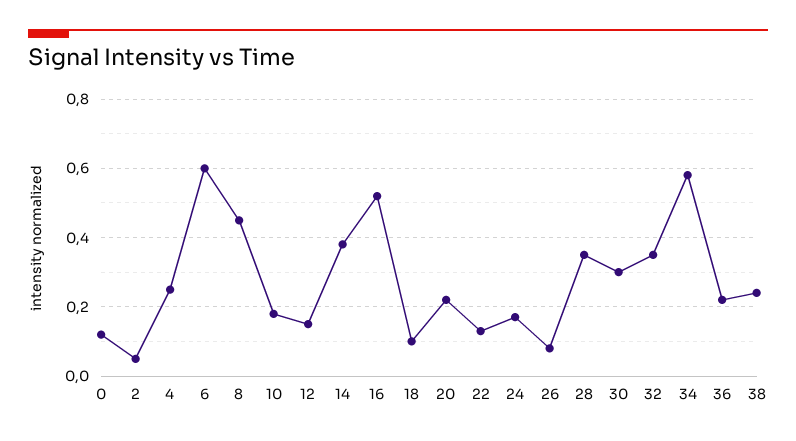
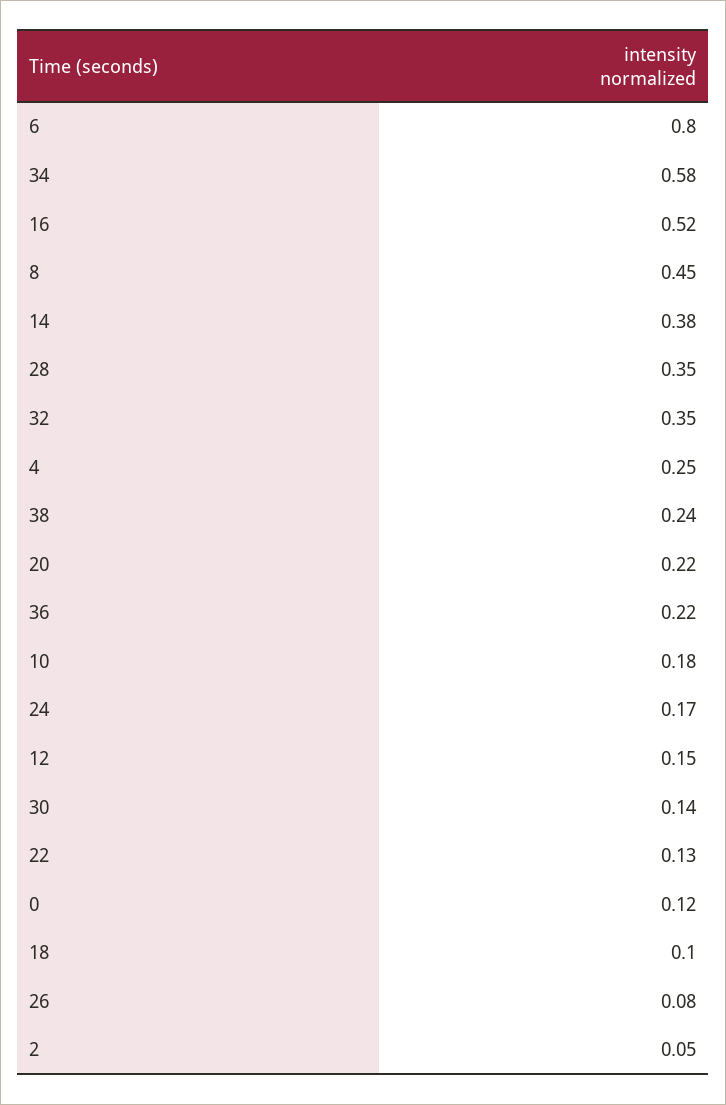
  {
    "0": 0.12,
    "2": 0.05,
    "4": 0.25,
-   "6": 0.6,
+   "6": 0.8,
    "8": 0.45,
    "10": 0.18,
    "12": 0.15,
    "14": 0.38,
    "16": 0.52,
    "18": 0.1,
    "20": 0.22,
    "22": 0.13,
    "24": 0.17,
    "26": 0.08,
    "28": 0.35,
-   "30": 0.3,
+   "30": 0.14,
    "32": 0.35,
    "34": 0.58,
    "36": 0.22,
    "38": 0.24
  }

